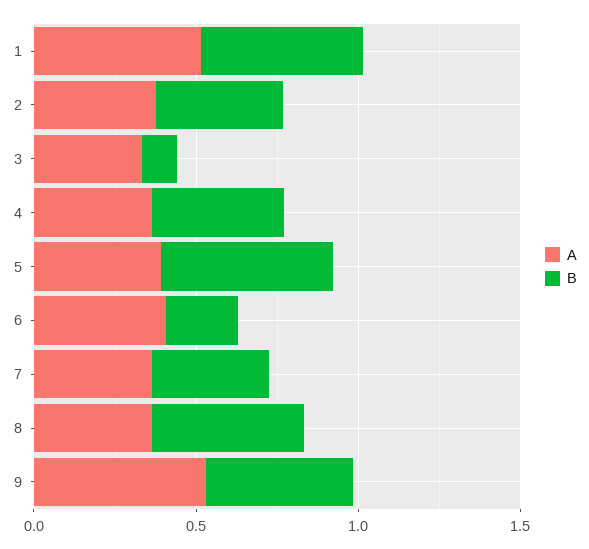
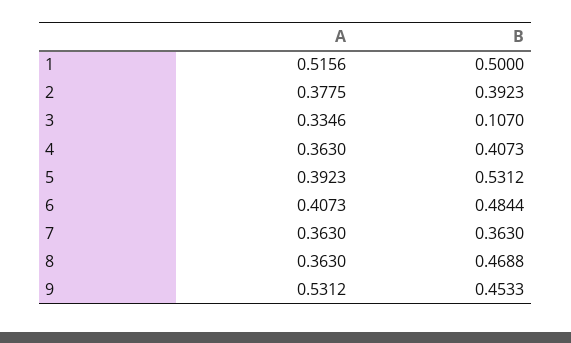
  {
    "A": {
      "1": 0.5156,
      "2": 0.3775,
      "3": 0.3346,
      "4": 0.363,
      "5": 0.3923,
      "6": 0.4073,
      "7": 0.363,
      "8": 0.363,
      "9": 0.5312
    },
    "B": {
      "1": 0.5,
      "2": 0.3923,
      "3": 0.107,
      "4": 0.4073,
      "5": 0.5312,
-     "6": 0.2,
+     "6": 0.4844,
      "7": 0.363,
      "8": 0.4688,
      "9": 0.4533
    }
  }

